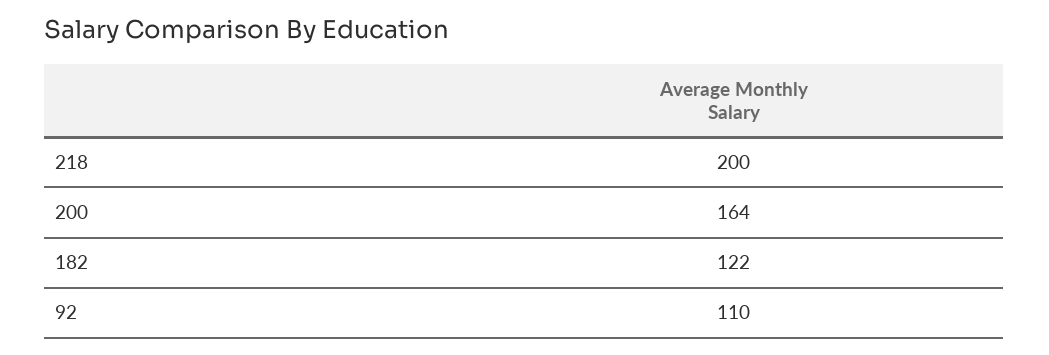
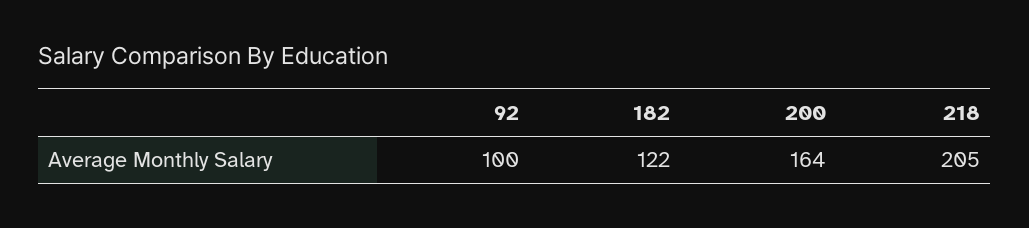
  {
-   "218": 200,
+   "218": 205,
    "200": 164,
    "182": 122,
-   "92": 110
+   "92": 100
  }

